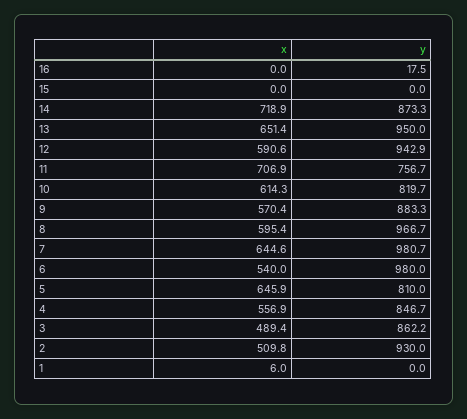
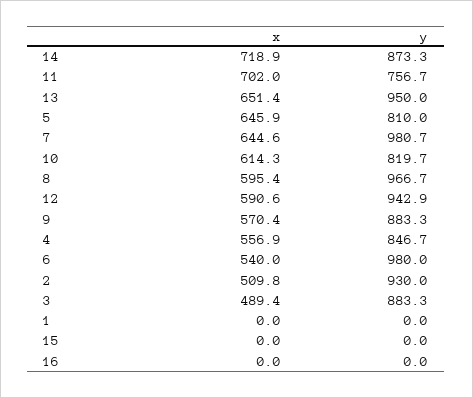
  {
    "x": {
      "16": 0,
      "15": 0,
      "14": 718.9,
      "13": 651.4,
      "12": 590.6,
-     "11": 706.9,
+     "11": 702,
      "10": 614.3,
      "9": 570.4,
      "8": 595.4,
      "7": 644.6,
      "6": 540,
      "5": 645.9,
      "4": 556.9,
      "3": 489.4,
      "2": 509.8,
-     "1": 6
+     "1": 0
    },
    "y": {
-     "16": 17.5,
+     "16": 0,
      "15": 0,
      "14": 873.3,
      "13": 950,
      "12": 942.9,
      "11": 756.7,
      "10": 819.7,
      "9": 883.3,
      "8": 966.7,
      "7": 980.7,
      "6": 980,
      "5": 810,
      "4": 846.7,
-     "3": 862.2,
+     "3": 883.3,
      "2": 930,
      "1": 0
    }
  }

